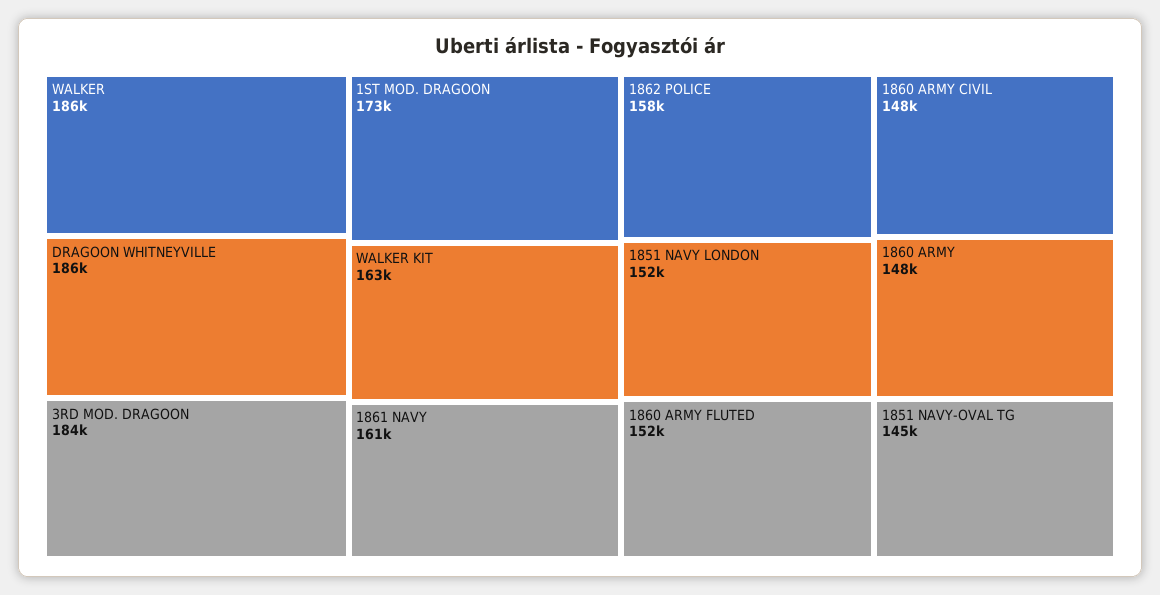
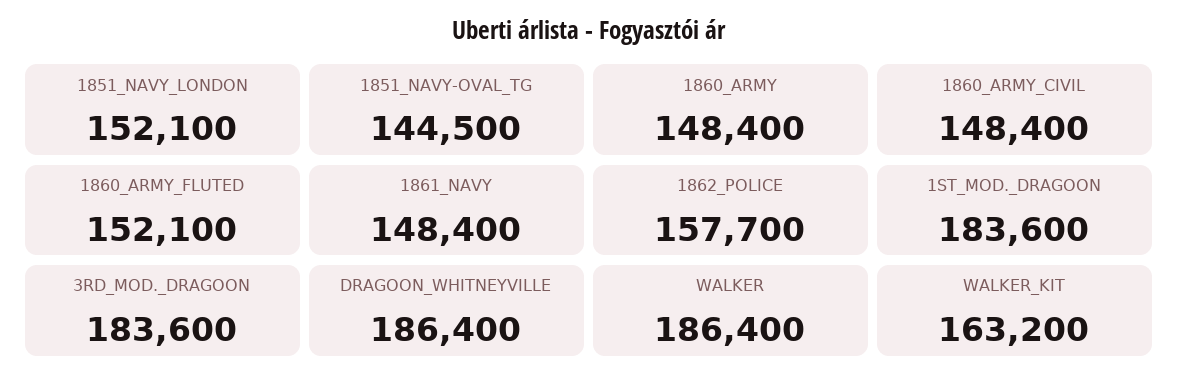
  {
    "WALKER": 186400,
    "DRAGOON WHITNEYVILLE": 186400,
    "3RD MOD. DRAGOON": 183600,
-   "1ST MOD. DRAGOON": 173000,
+   "1ST MOD. DRAGOON": 183600,
    "WALKER KIT": 163200,
-   "1861 NAVY": 161000,
+   "1861 NAVY": 148400,
    "1862 POLICE": 157700,
    "1851 NAVY LONDON": 152100,
    "1860 ARMY FLUTED": 152100,
    "1860 ARMY CIVIL": 148400,
    "1860 ARMY": 148400,
    "1851 NAVY-OVAL TG": 144500
  }

